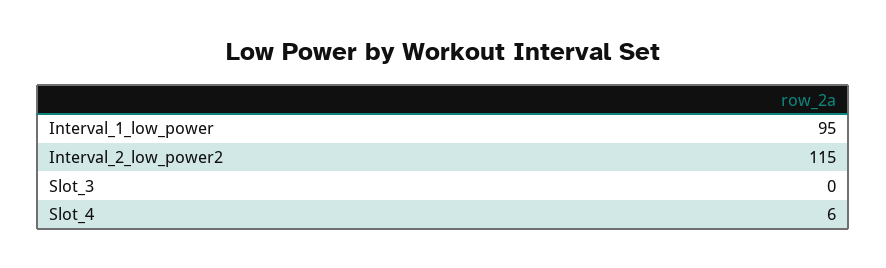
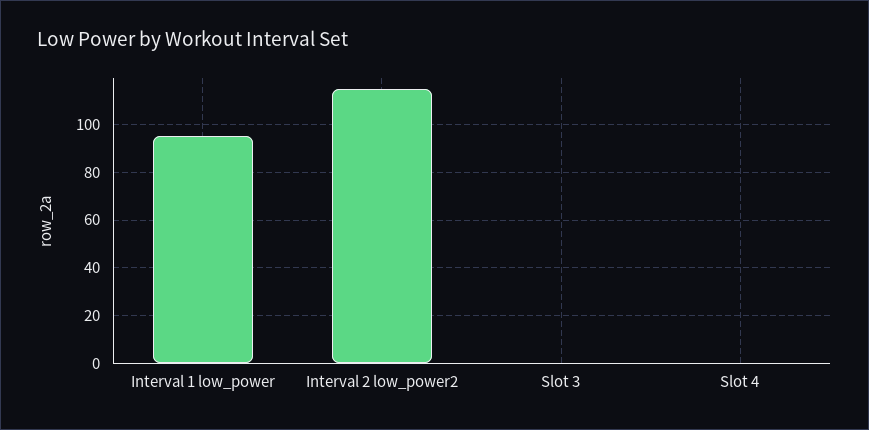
  {
    "Interval_1_low_power": 95,
    "Interval_2_low_power2": 115,
    "Slot_3": 0,
-   "Slot_4": 6
+   "Slot_4": 0
  }

